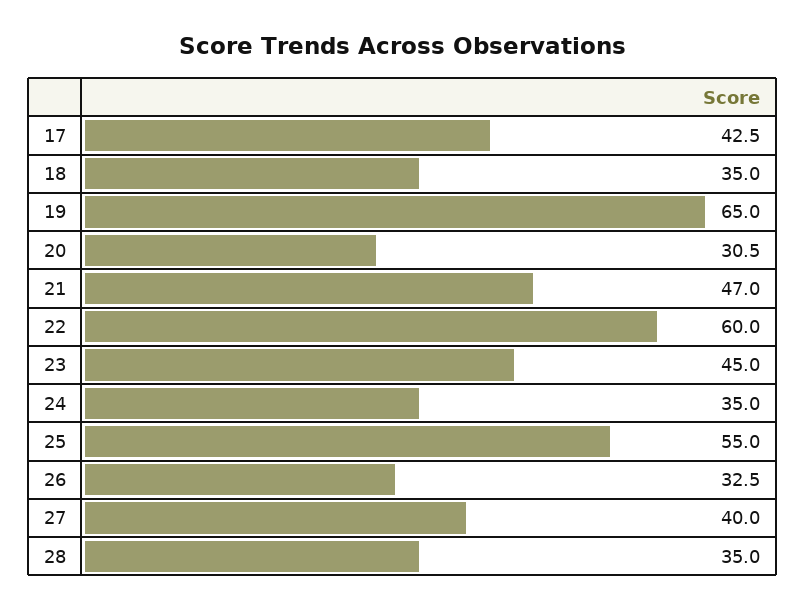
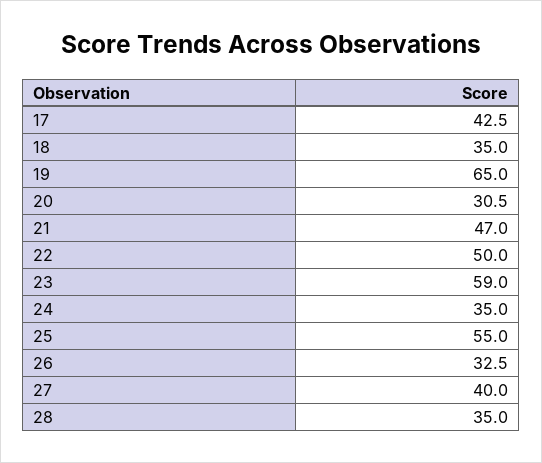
  {
    "17": 42.5,
    "18": 35,
    "19": 65,
    "20": 30.5,
    "21": 47,
-   "22": 60,
+   "22": 50,
-   "23": 45,
+   "23": 59,
    "24": 35,
    "25": 55,
    "26": 32.5,
    "27": 40,
    "28": 35
  }

